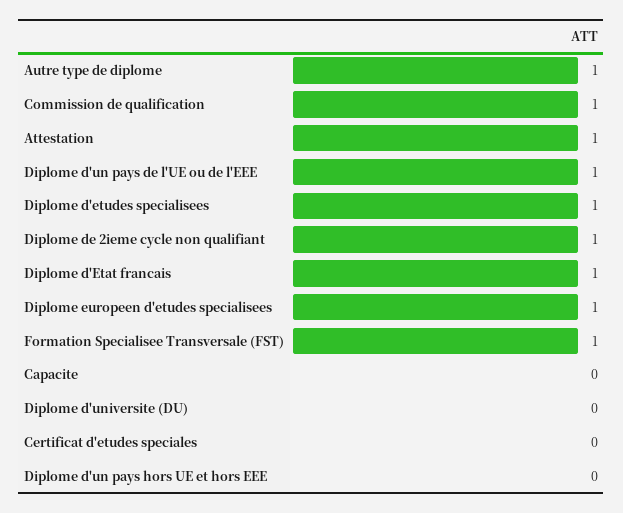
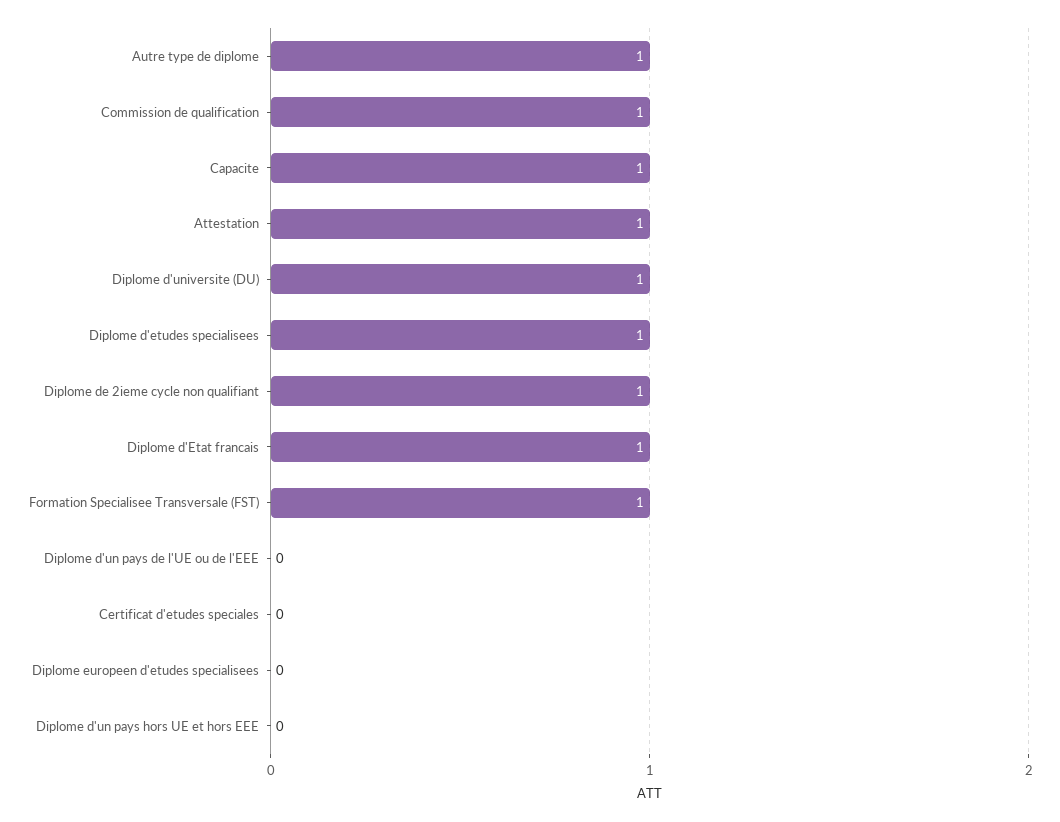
  {
    "Autre type de diplome": 1,
    "Commission de qualification": 1,
    "Attestation": 1,
-   "Diplome d'un pays de l'UE ou de l'EEE": 1,
+   "Diplome d'un pays de l'UE ou de l'EEE": 0,
    "Diplome d'etudes specialisees": 1,
    "Diplome de 2ieme cycle non qualifiant": 1,
    "Diplome d'Etat francais": 1,
-   "Diplome europeen d'etudes specialisees": 1,
+   "Diplome europeen d'etudes specialisees": 0,
    "Formation Specialisee Transversale (FST)": 1,
-   "Capacite": 0,
+   "Capacite": 1,
-   "Diplome d'universite (DU)": 0,
+   "Diplome d'universite (DU)": 1,
    "Certificat d'etudes speciales": 0,
    "Diplome d'un pays hors UE et hors EEE": 0
  }

